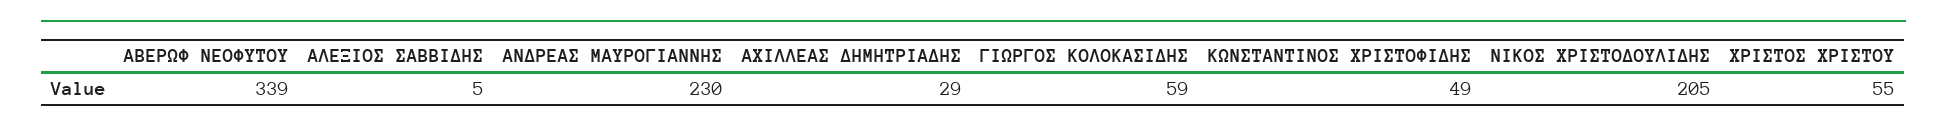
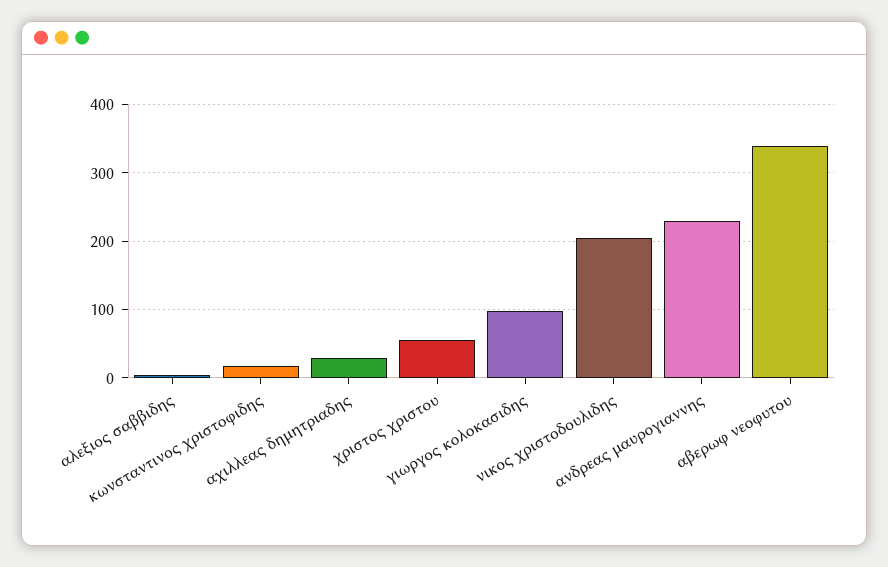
  {
    "ΑΒΕΡΩΦ ΝΕΟΦΥΤΟΥ": 339,
    "ΑΛΕΞΙΟΣ ΣΑΒΒΙΔΗΣ": 5,
    "ΑΝΔΡΕΑΣ ΜΑΥΡΟΓΙΑΝΝΗΣ": 230,
    "ΑΧΙΛΛΕΑΣ ΔΗΜΗΤΡΙΑΔΗΣ": 29,
-   "ΓΙΩΡΓΟΣ ΚΟΛΟΚΑΣΙΔΗΣ": 59,
+   "ΓΙΩΡΓΟΣ ΚΟΛΟΚΑΣΙΔΗΣ": 100,
-   "ΚΩΝΣΤΑΝΤΙΝΟΣ ΧΡΙΣΤΟΦΙΔΗΣ": 49,
+   "ΚΩΝΣΤΑΝΤΙΝΟΣ ΧΡΙΣΤΟΦΙΔΗΣ": 20,
    "ΝΙΚΟΣ ΧΡΙΣΤΟΔΟΥΛΙΔΗΣ": 205,
    "ΧΡΙΣΤΟΣ ΧΡΙΣΤΟΥ": 55
  }

